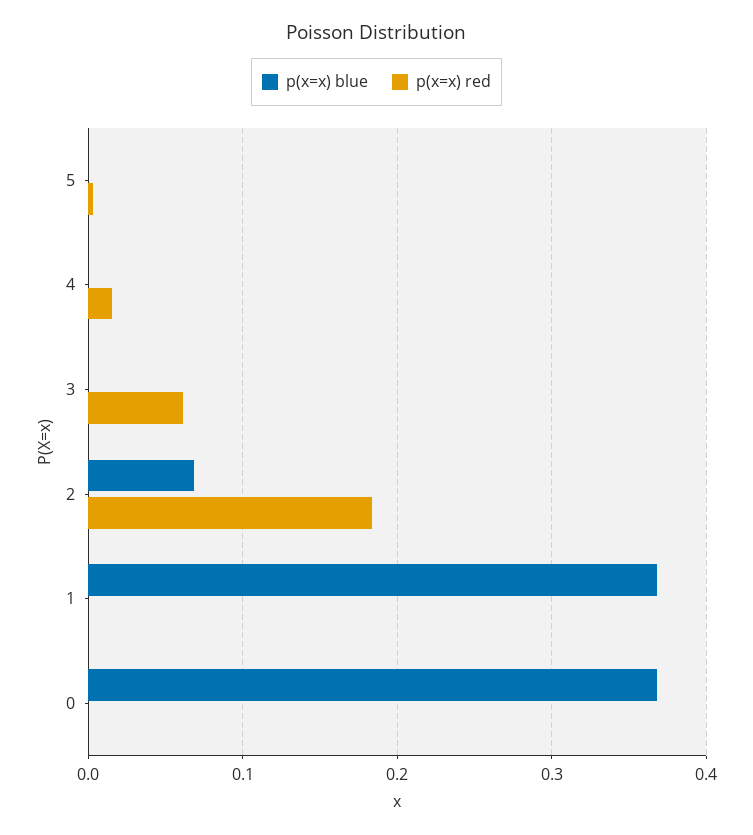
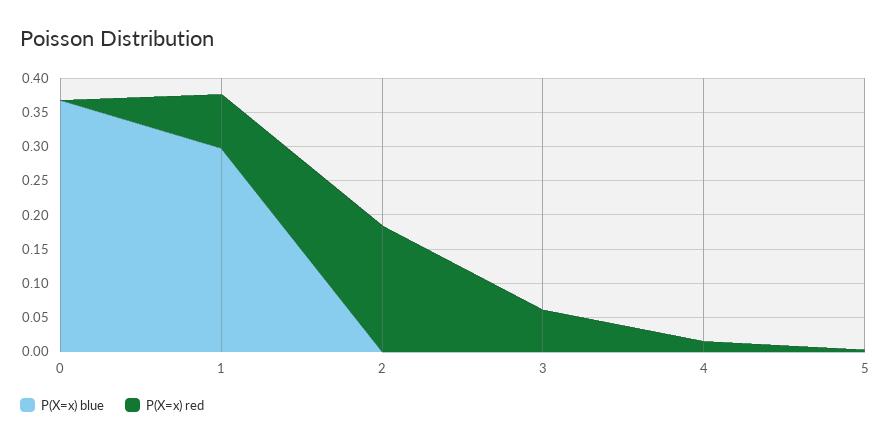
  {
    "p(x=x) blue": {
      "5": 0,
      "4": 0,
      "3": 0,
-     "2": 0.07,
+     "2": 0,
-     "1": 0.37,
+     "1": 0.3,
      "0": 0.37
    },
    "p(x=x) red": {
      "5": 0,
      "4": 0.02,
      "3": 0.06,
      "2": 0.18,
-     "1": 0,
+     "1": 0.075,
      "0": 0
    }
  }

